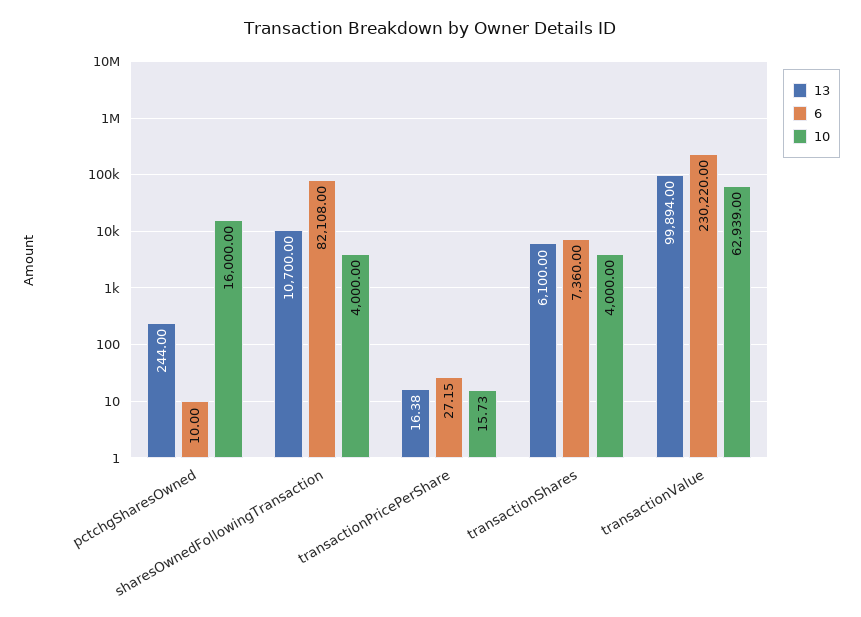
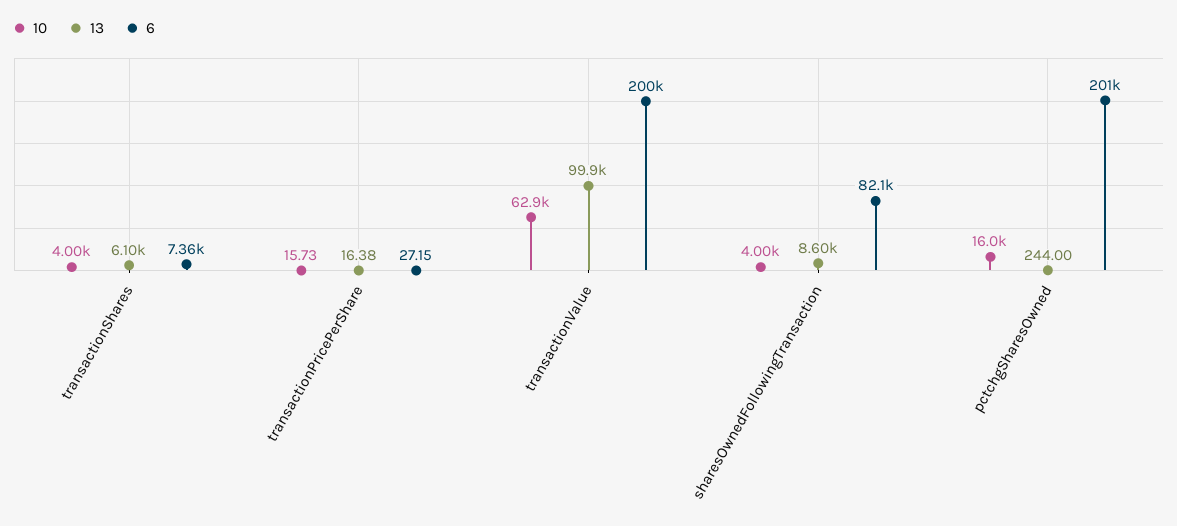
  {
    "13": {
      "pctchgSharesOwned": 244,
-     "sharesOwnedFollowingTransaction": 10700,
+     "sharesOwnedFollowingTransaction": 8600,
      "transactionPricePerShare": 16.38,
      "transactionShares": 6100,
      "transactionValue": 99894
    },
    "6": {
-     "pctchgSharesOwned": 10,
+     "pctchgSharesOwned": 201000,
      "sharesOwnedFollowingTransaction": 82108,
      "transactionPricePerShare": 27.15,
      "transactionShares": 7360,
-     "transactionValue": 230220
+     "transactionValue": 200000
    },
    "10": {
      "pctchgSharesOwned": 16000,
      "sharesOwnedFollowingTransaction": 4000,
      "transactionPricePerShare": 15.73,
      "transactionShares": 4000,
      "transactionValue": 62939
    }
  }

